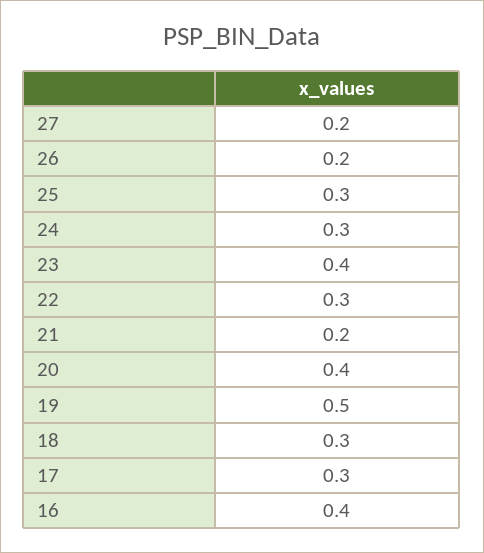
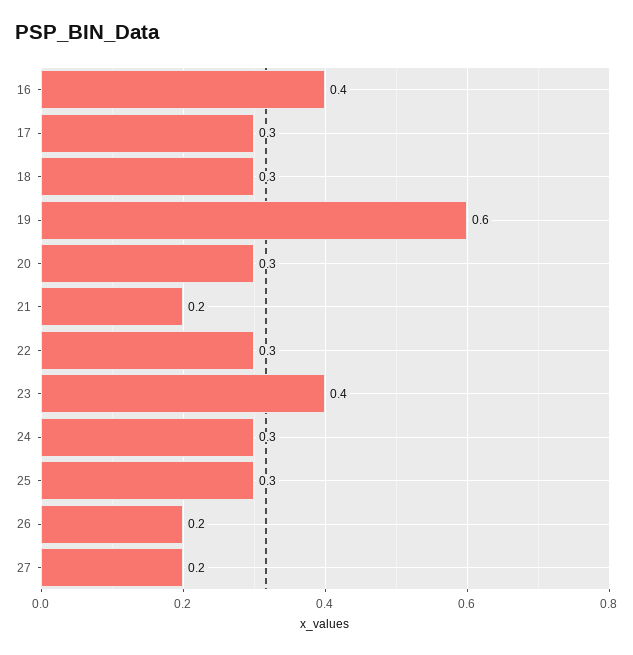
  {
    "27": 0.2,
    "26": 0.2,
    "25": 0.3,
    "24": 0.3,
    "23": 0.4,
    "22": 0.3,
    "21": 0.2,
-   "20": 0.4,
+   "20": 0.3,
-   "19": 0.5,
+   "19": 0.6,
    "18": 0.3,
    "17": 0.3,
    "16": 0.4
  }

